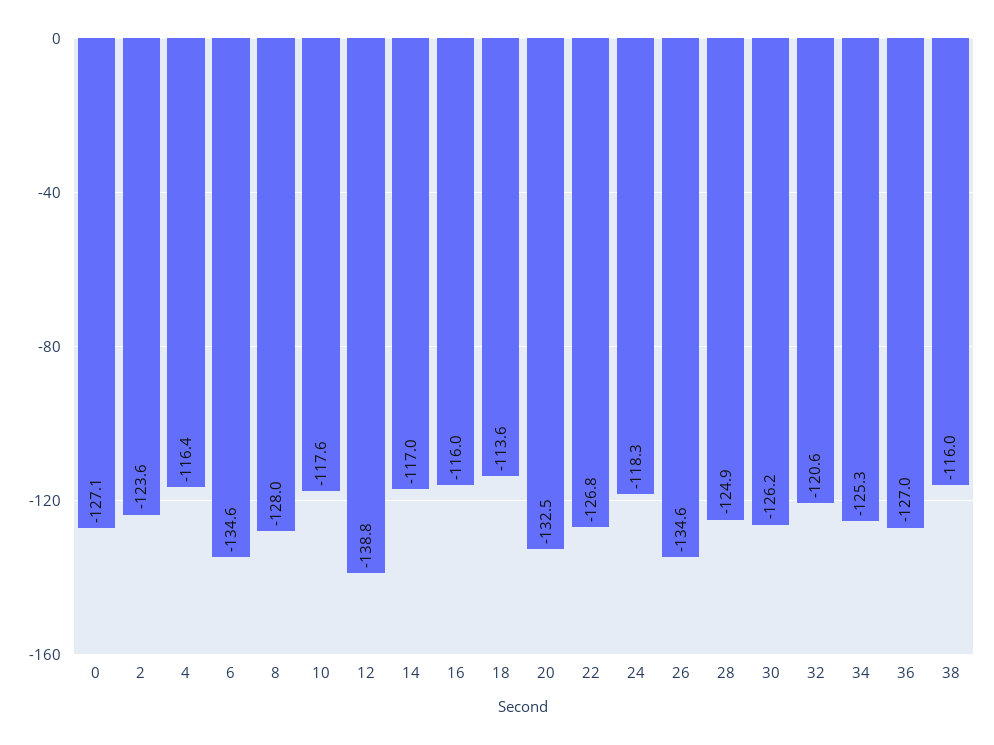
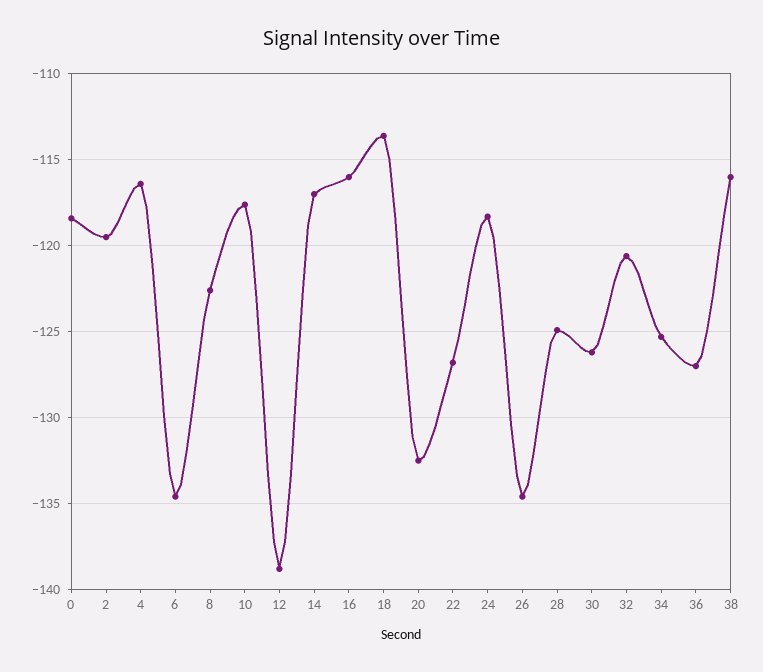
  {
-   "0": -127.1,
+   "0": -118.5,
-   "2": -123.6,
+   "2": -119.5,
    "4": -116.4,
    "6": -134.6,
-   "8": -128,
+   "8": -122.5,
    "10": -117.6,
    "12": -138.8,
    "14": -117,
    "16": -116,
    "18": -113.6,
    "20": -132.5,
    "22": -126.8,
    "24": -118.3,
    "26": -134.6,
    "28": -124.9,
    "30": -126.2,
    "32": -120.6,
    "34": -125.3,
    "36": -127,
    "38": -116
  }

